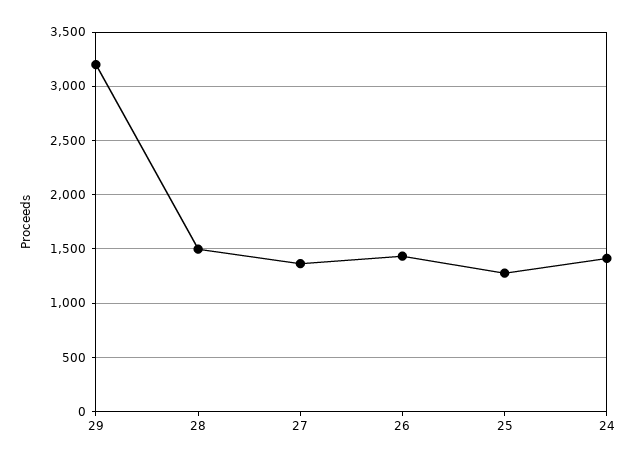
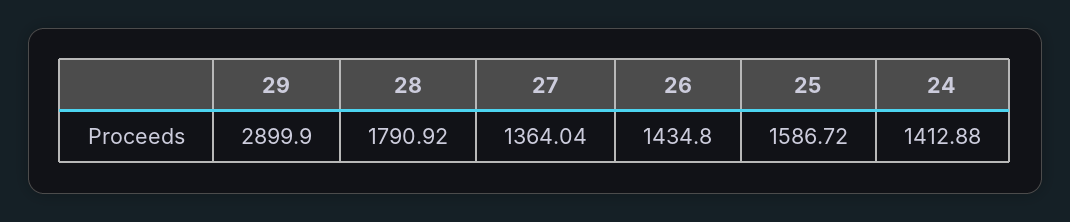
  {
-   "29": 3200,
+   "29": 2899.9,
-   "28": 1500,
+   "28": 1790.92,
    "27": 1364.04,
    "26": 1434.8,
-   "25": 1300,
+   "25": 1586.72,
    "24": 1412.88
  }

